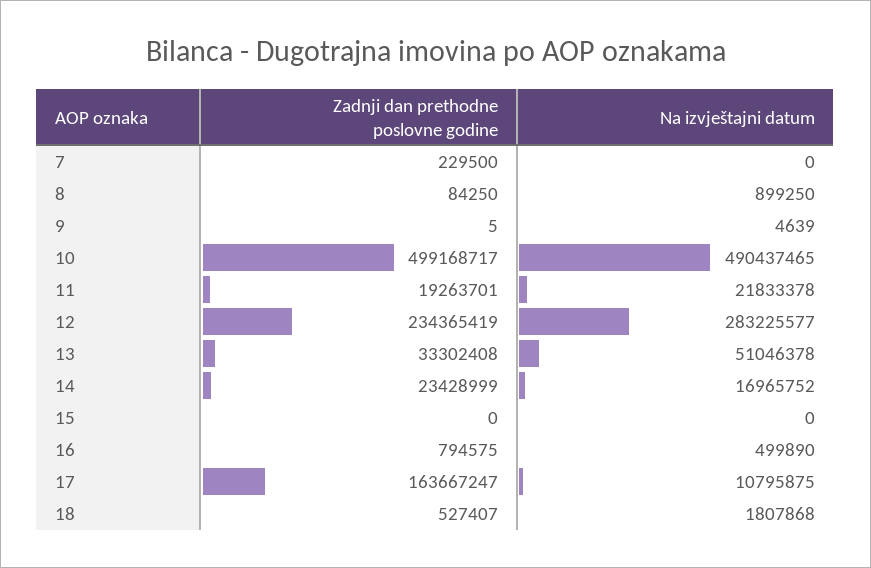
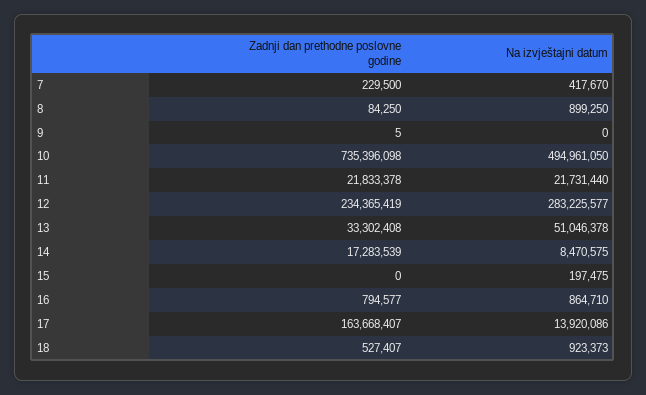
  {
    "Zadnji dan prethodne poslovne godine": {
      "7": 229500,
      "8": 84250,
      "9": 5,
-     "10": 499168717,
+     "10": 735396098,
-     "11": 19263701,
+     "11": 21833378,
      "12": 234365419,
      "13": 33302408,
-     "14": 23428999,
+     "14": 17283539,
      "15": 0,
-     "16": 794575,
+     "16": 794577,
-     "17": 163667247,
+     "17": 163668407,
      "18": 527407
    },
    "Na izvještajni datum": {
-     "7": 0,
+     "7": 417670,
      "8": 899250,
-     "9": 4639,
+     "9": 0,
-     "10": 490437465,
+     "10": 494961050,
-     "11": 21833378,
+     "11": 21731440,
      "12": 283225577,
      "13": 51046378,
-     "14": 16965752,
+     "14": 8470575,
-     "15": 0,
+     "15": 197475,
-     "16": 499890,
+     "16": 864710,
-     "17": 10795875,
+     "17": 13920086,
-     "18": 1807868
+     "18": 923373
    }
  }

